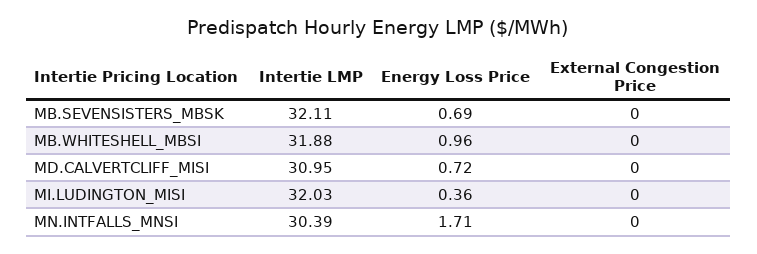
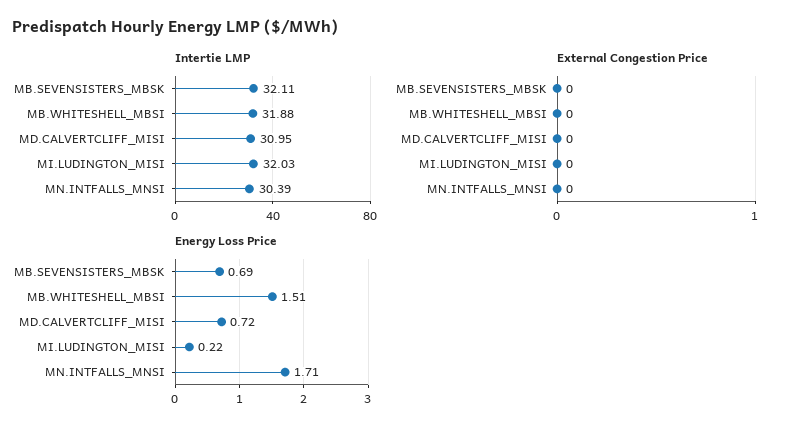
  {
    "Intertie LMP": {
      "MB.SEVENSISTERS_MBSK": 32.11,
      "MB.WHITESHELL_MBSI": 31.88,
      "MD.CALVERTCLIFF_MISI": 30.95,
      "MI.LUDINGTON_MISI": 32.03,
      "MN.INTFALLS_MNSI": 30.39
    },
    "Energy Loss Price": {
      "MB.SEVENSISTERS_MBSK": 0.69,
-     "MB.WHITESHELL_MBSI": 0.96,
+     "MB.WHITESHELL_MBSI": 1.51,
      "MD.CALVERTCLIFF_MISI": 0.72,
-     "MI.LUDINGTON_MISI": 0.36,
+     "MI.LUDINGTON_MISI": 0.22,
      "MN.INTFALLS_MNSI": 1.71
    },
    "External Congestion Price": {
      "MB.SEVENSISTERS_MBSK": 0,
      "MB.WHITESHELL_MBSI": 0,
      "MD.CALVERTCLIFF_MISI": 0,
      "MI.LUDINGTON_MISI": 0,
      "MN.INTFALLS_MNSI": 0
    }
  }

